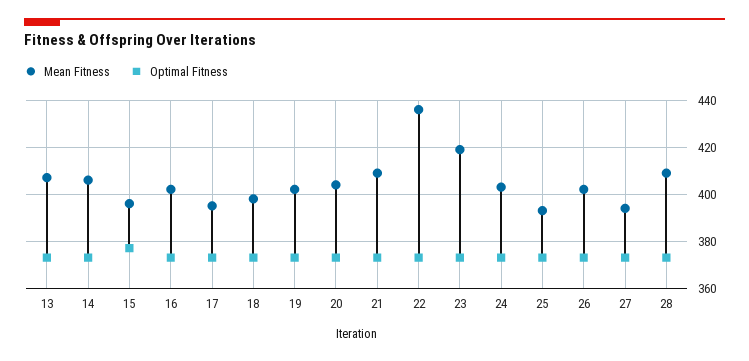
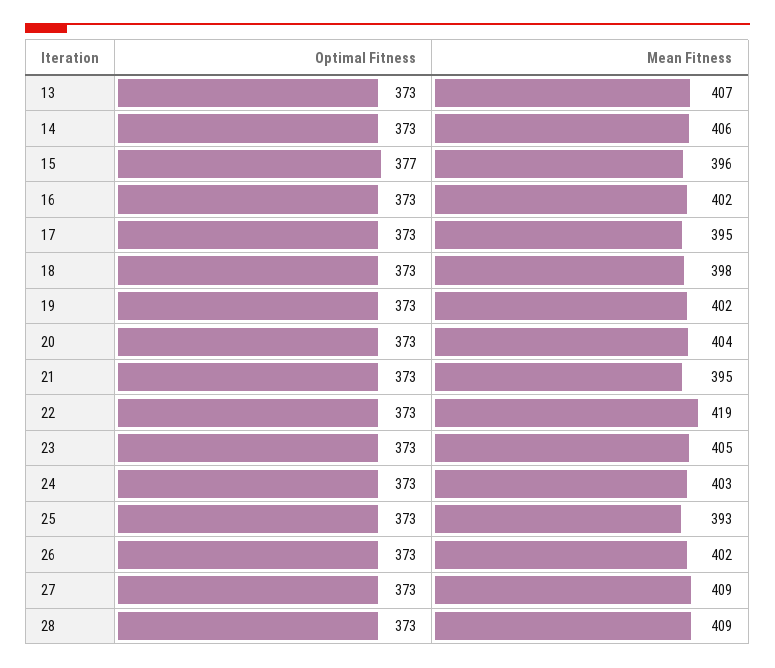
  {
    "Mean Fitness": {
      "13": 407,
      "14": 406,
      "15": 396,
      "16": 402,
      "17": 395,
      "18": 398,
      "19": 402,
      "20": 404,
-     "21": 410,
+     "21": 395,
-     "22": 435,
+     "22": 419,
-     "23": 420,
+     "23": 405,
      "24": 403,
      "25": 393,
      "26": 402,
-     "27": 395,
+     "27": 409,
      "28": 409
    },
    "Optimal Fitness": {
      "13": 373,
      "14": 373,
      "15": 377,
      "16": 373,
      "17": 373,
      "18": 373,
      "19": 373,
      "20": 373,
      "21": 373,
      "22": 373,
      "23": 373,
      "24": 373,
      "25": 373,
      "26": 373,
      "27": 373,
      "28": 373
    }
  }

